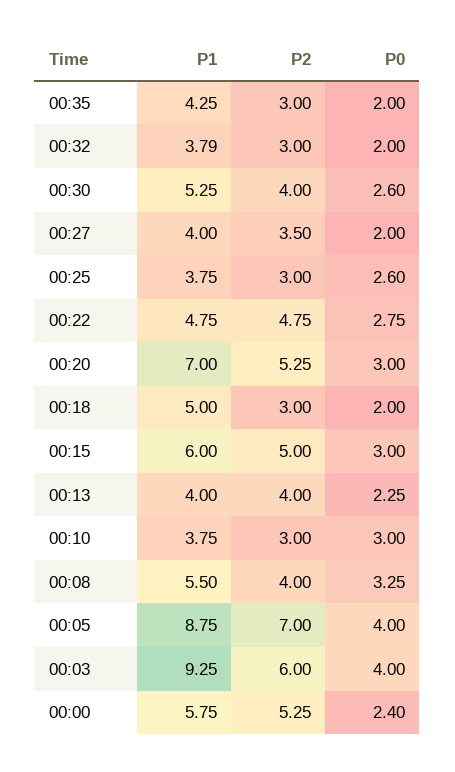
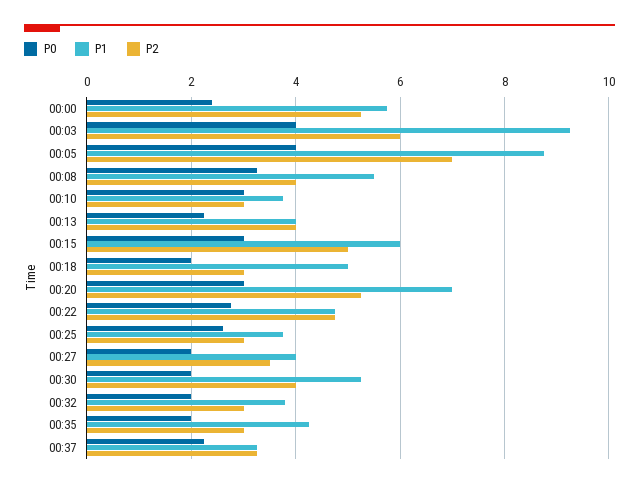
  {
    "P1": {
      "00:35": 4.25,
      "00:32": 3.79,
      "00:30": 5.25,
      "00:27": 4,
      "00:25": 3.75,
      "00:22": 4.75,
      "00:20": 7,
      "00:18": 5,
      "00:15": 6,
      "00:13": 4,
      "00:10": 3.75,
      "00:08": 5.5,
      "00:05": 8.75,
      "00:03": 9.25,
-     "00:00": 5.75
+     "00:00": 5.75,
+     "00:37": 3.2
    },
    "P2": {
      "00:35": 3,
      "00:32": 3,
      "00:30": 4,
      "00:27": 3.5,
      "00:25": 3,
      "00:22": 4.75,
      "00:20": 5.25,
      "00:18": 3,
      "00:15": 5,
      "00:13": 4,
      "00:10": 3,
      "00:08": 4,
      "00:05": 7,
      "00:03": 6,
-     "00:00": 5.25
+     "00:00": 5.25,
+     "00:37": 3.2
    },
    "P0": {
      "00:35": 2,
      "00:32": 2,
-     "00:30": 2.6,
+     "00:30": 2,
      "00:27": 2,
      "00:25": 2.6,
      "00:22": 2.75,
      "00:20": 3,
      "00:18": 2,
      "00:15": 3,
      "00:13": 2.25,
      "00:10": 3,
      "00:08": 3.25,
      "00:05": 4,
      "00:03": 4,
-     "00:00": 2.4
+     "00:00": 2.4,
+     "00:37": 2.2
    }
  }

